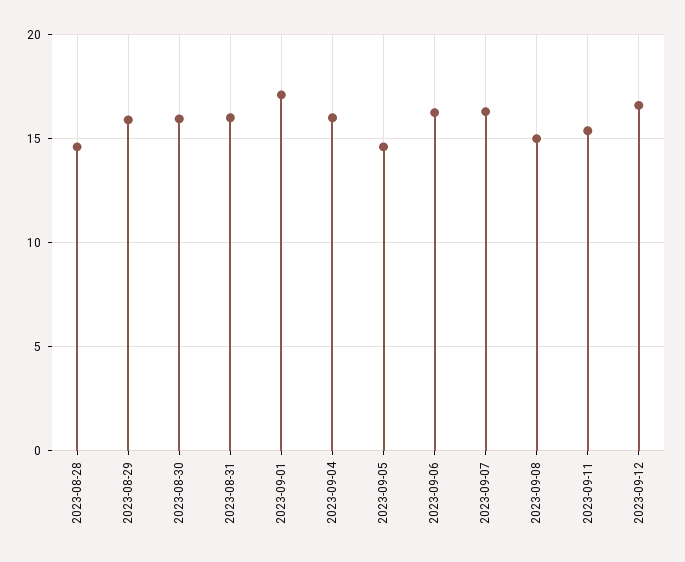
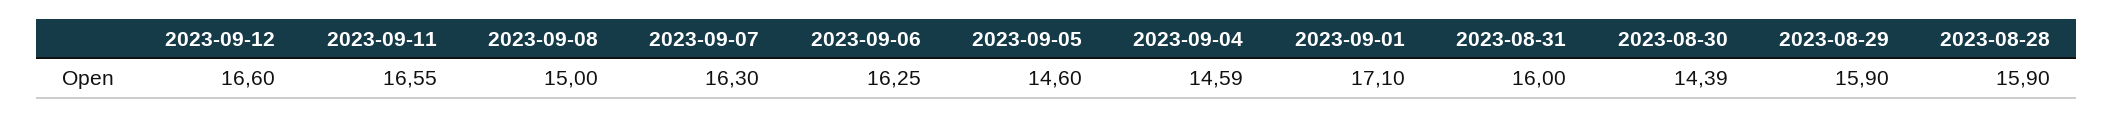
  {
-   "2023-08-28": 14.5,
+   "2023-08-28": 15.9,
    "2023-08-29": 15.9,
-   "2023-08-30": 16,
+   "2023-08-30": 14.39,
    "2023-08-31": 16,
    "2023-09-01": 17.1,
-   "2023-09-04": 16,
+   "2023-09-04": 14.59,
    "2023-09-05": 14.6,
    "2023-09-06": 16.25,
    "2023-09-07": 16.3,
    "2023-09-08": 15,
-   "2023-09-11": 15.5,
+   "2023-09-11": 16.55,
    "2023-09-12": 16.6
  }

